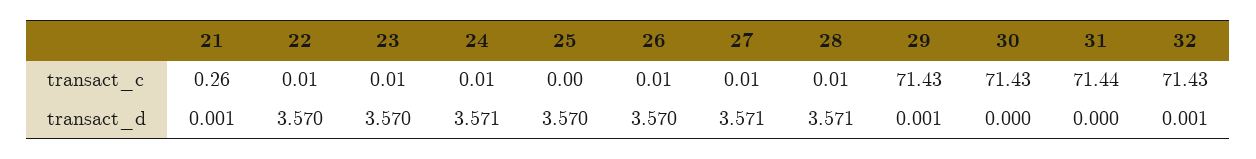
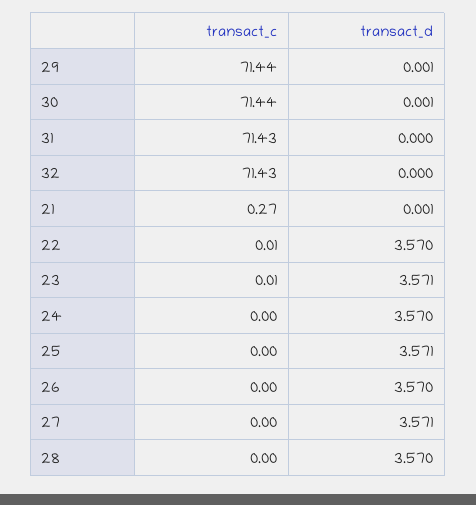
  {
    "21": {
-     "transact_c": 0.26,
+     "transact_c": 0.27,
      "transact_d": 0.001
    },
    "22": {
      "transact_c": 0.01,
      "transact_d": 3.57
    },
    "23": {
      "transact_c": 0.01,
-     "transact_d": 3.57
+     "transact_d": 3.571
    },
    "24": {
-     "transact_c": 0.01,
+     "transact_c": 0,
-     "transact_d": 3.571
+     "transact_d": 3.57
    },
    "25": {
      "transact_c": 0,
-     "transact_d": 3.57
+     "transact_d": 3.571
    },
    "26": {
-     "transact_c": 0.01,
+     "transact_c": 0,
      "transact_d": 3.57
    },
    "27": {
-     "transact_c": 0.01,
+     "transact_c": 0,
      "transact_d": 3.571
    },
    "28": {
-     "transact_c": 0.01,
+     "transact_c": 0,
-     "transact_d": 3.571
+     "transact_d": 3.57
    },
    "29": {
-     "transact_c": 71.43,
+     "transact_c": 71.44,
      "transact_d": 0.001
    },
    "30": {
-     "transact_c": 71.43,
+     "transact_c": 71.44,
-     "transact_d": 0
+     "transact_d": 0.001
    },
    "31": {
-     "transact_c": 71.44,
+     "transact_c": 71.43,
      "transact_d": 0
    },
    "32": {
      "transact_c": 71.43,
-     "transact_d": 0.001
+     "transact_d": 0
    }
  }

